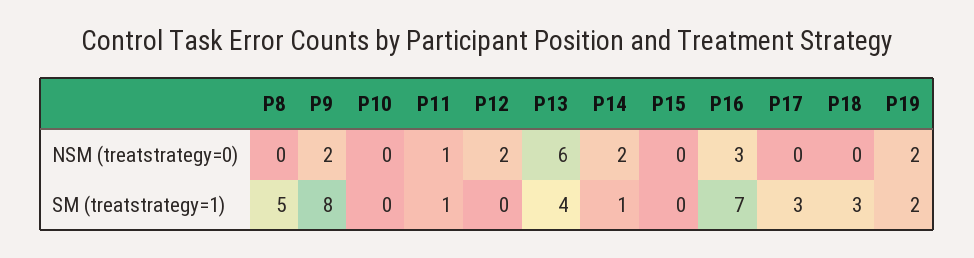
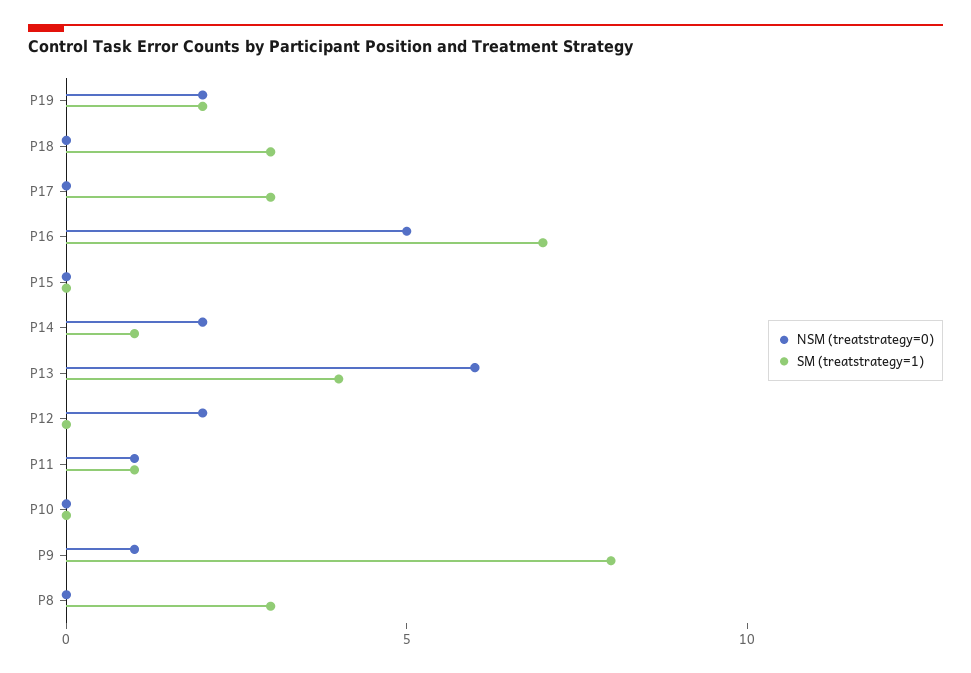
  {
    "NSM (treatstrategy=0)": {
      "P8": 0,
-     "P9": 2,
+     "P9": 1,
      "P10": 0,
      "P11": 1,
      "P12": 2,
      "P13": 6,
      "P14": 2,
      "P15": 0,
-     "P16": 3,
+     "P16": 5,
      "P17": 0,
      "P18": 0,
      "P19": 2
    },
    "SM (treatstrategy=1)": {
-     "P8": 5,
+     "P8": 3,
      "P9": 8,
      "P10": 0,
      "P11": 1,
      "P12": 0,
      "P13": 4,
      "P14": 1,
      "P15": 0,
      "P16": 7,
      "P17": 3,
      "P18": 3,
      "P19": 2
    }
  }

